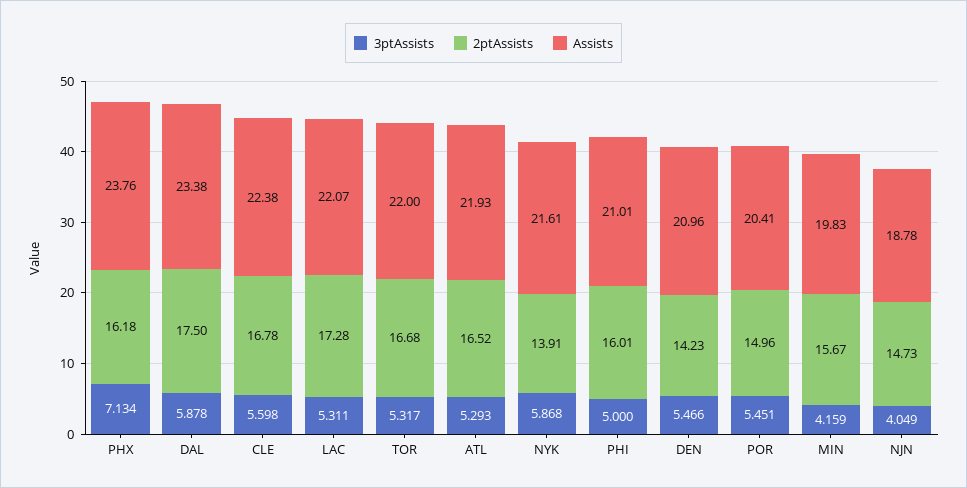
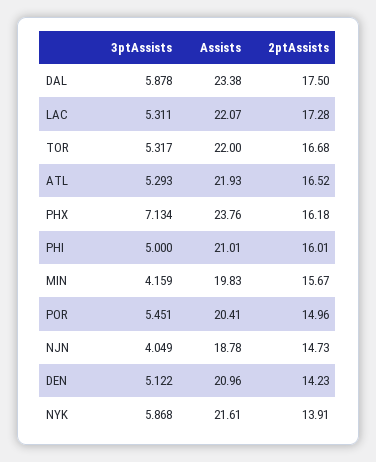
  {
    "3ptAssists": {
      "PHX": 7.134,
      "DAL": 5.878,
-     "CLE": 5.598,
      "LAC": 5.311,
      "TOR": 5.317,
      "ATL": 5.293,
      "NYK": 5.868,
      "PHI": 5,
-     "DEN": 5.466,
+     "DEN": 5.122,
      "POR": 5.451,
      "MIN": 4.159,
      "NJN": 4.049
    },
    "2ptAssists": {
      "PHX": 16.18,
      "DAL": 17.5,
-     "CLE": 16.78,
      "LAC": 17.28,
      "TOR": 16.68,
      "ATL": 16.52,
      "NYK": 13.91,
      "PHI": 16.01,
      "DEN": 14.23,
      "POR": 14.96,
      "MIN": 15.67,
      "NJN": 14.73
    },
    "Assists": {
      "PHX": 23.76,
      "DAL": 23.38,
-     "CLE": 22.38,
      "LAC": 22.07,
      "TOR": 22,
      "ATL": 21.93,
      "NYK": 21.61,
      "PHI": 21.01,
      "DEN": 20.96,
      "POR": 20.41,
      "MIN": 19.83,
      "NJN": 18.78
    }
  }

